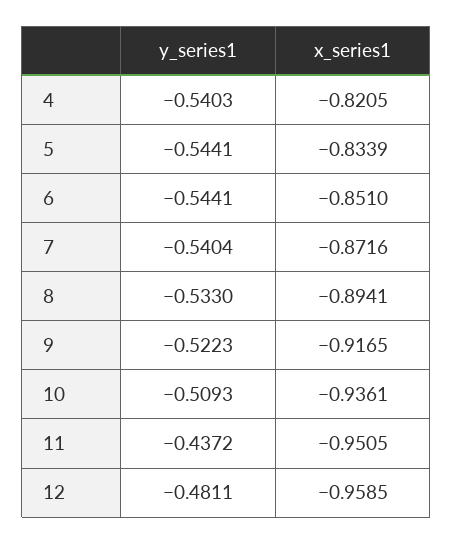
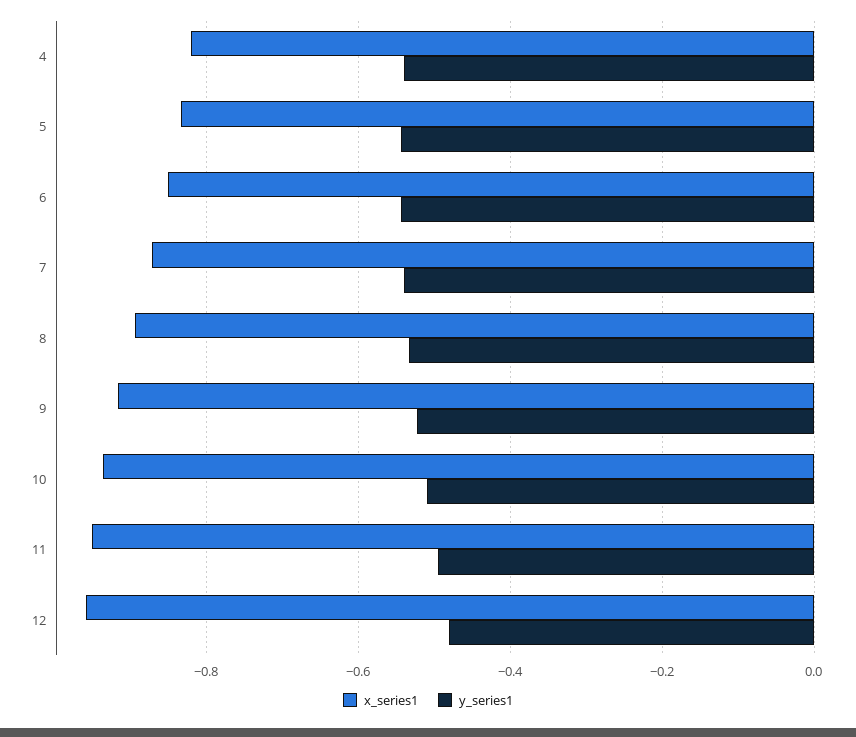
  {
    "y_series1": {
      "4": -0.5403,
      "5": -0.5441,
      "6": -0.5441,
      "7": -0.5404,
      "8": -0.533,
      "9": -0.5223,
      "10": -0.5093,
-     "11": -0.4372,
+     "11": -0.5,
      "12": -0.4811
    },
    "x_series1": {
      "4": -0.8205,
      "5": -0.8339,
      "6": -0.851,
      "7": -0.8716,
      "8": -0.8941,
      "9": -0.9165,
      "10": -0.9361,
      "11": -0.9505,
      "12": -0.9585
    }
  }

